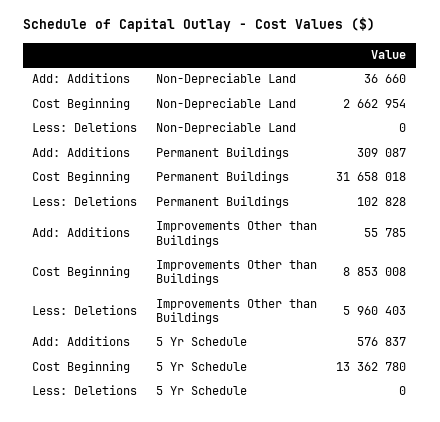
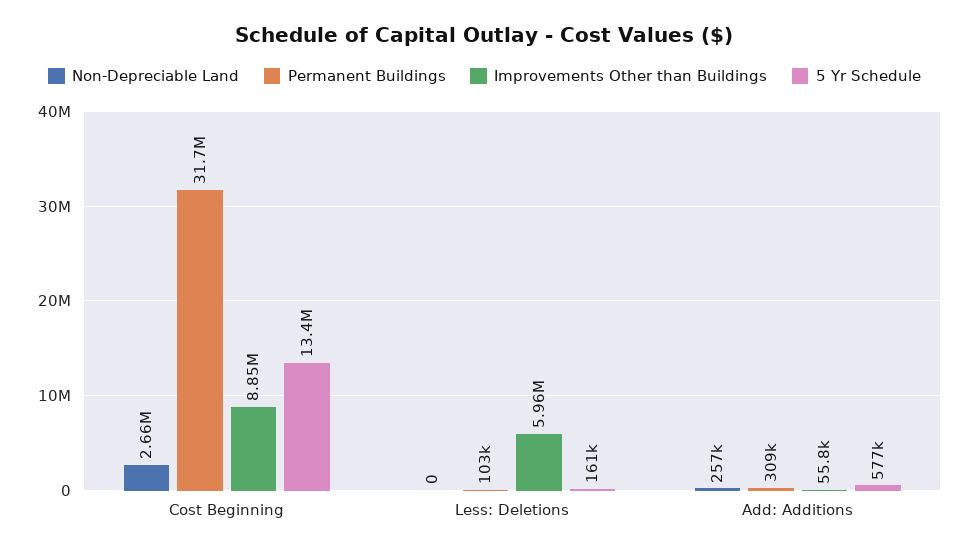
  {
    "Non-Depreciable Land": {
-     "Add: Additions": 36660,
+     "Add: Additions": 257000,
      "Cost Beginning": 2662954,
      "Less: Deletions": 0
    },
    "Permanent Buildings": {
      "Add: Additions": 309087,
      "Cost Beginning": 31658018,
      "Less: Deletions": 102828
    },
    "Improvements Other than Buildings": {
      "Add: Additions": 55785,
      "Cost Beginning": 8853008,
      "Less: Deletions": 5960403
    },
    "5 Yr Schedule": {
      "Add: Additions": 576837,
      "Cost Beginning": 13362780,
-     "Less: Deletions": 0
+     "Less: Deletions": 161000
    }
  }

